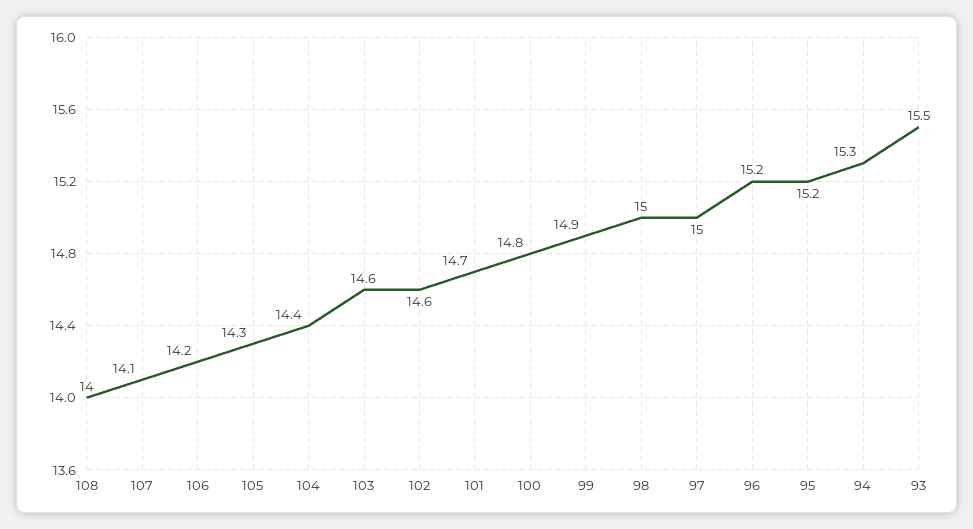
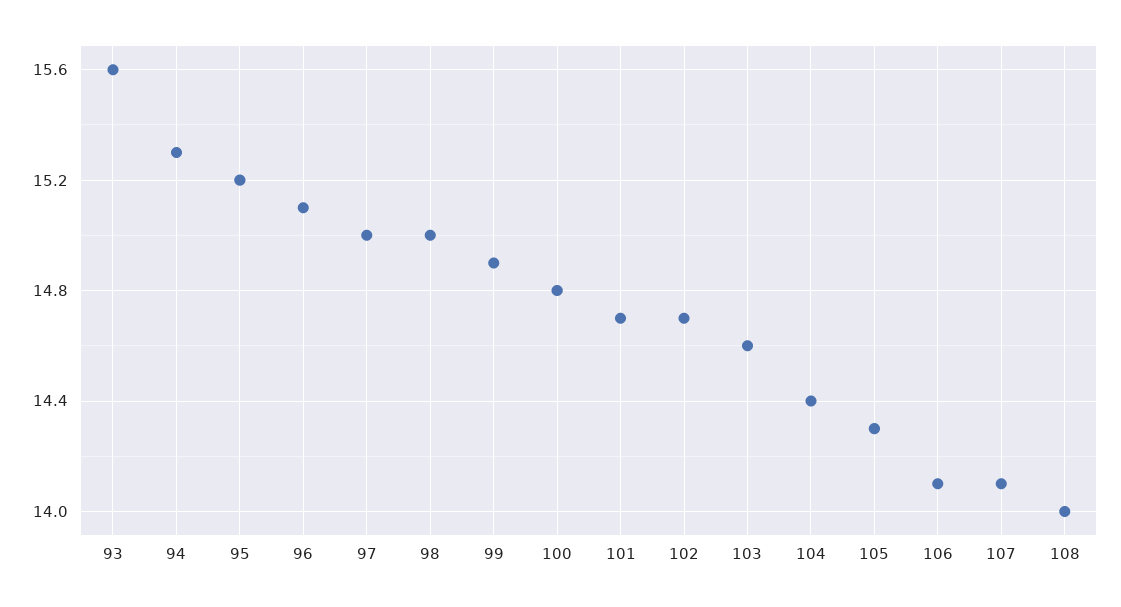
  {
    "108": 14,
    "107": 14.1,
-   "106": 14.2,
+   "106": 14.1,
    "105": 14.3,
    "104": 14.4,
    "103": 14.6,
-   "102": 14.6,
+   "102": 14.7,
    "101": 14.7,
    "100": 14.8,
    "99": 14.9,
    "98": 15,
    "97": 15,
-   "96": 15.2,
+   "96": 15.1,
    "95": 15.2,
    "94": 15.3,
-   "93": 15.5
+   "93": 15.6
  }

